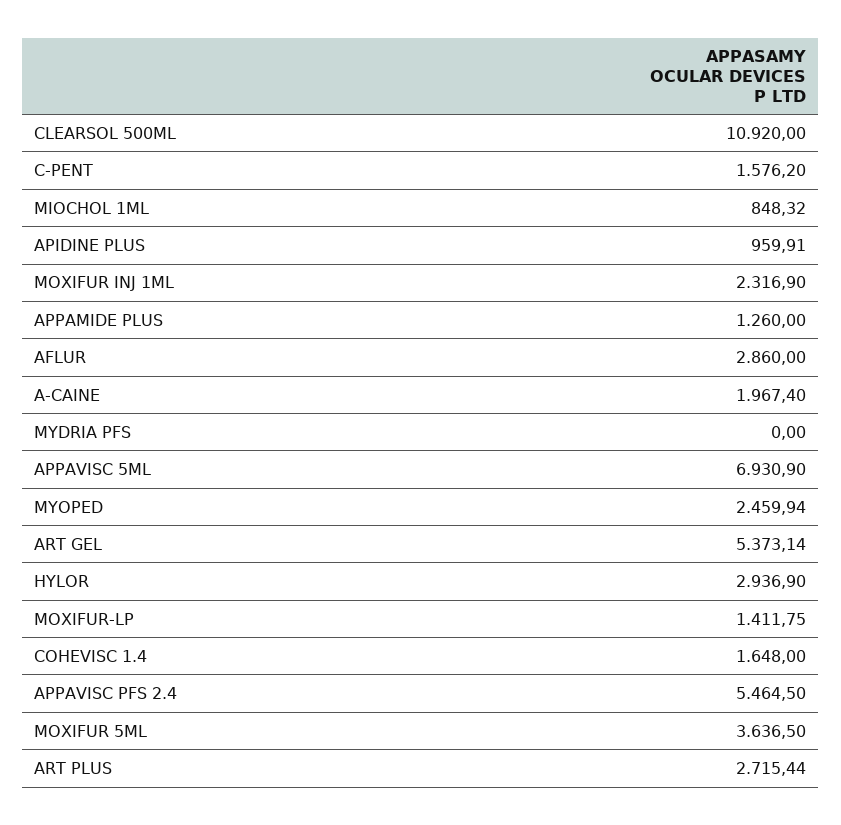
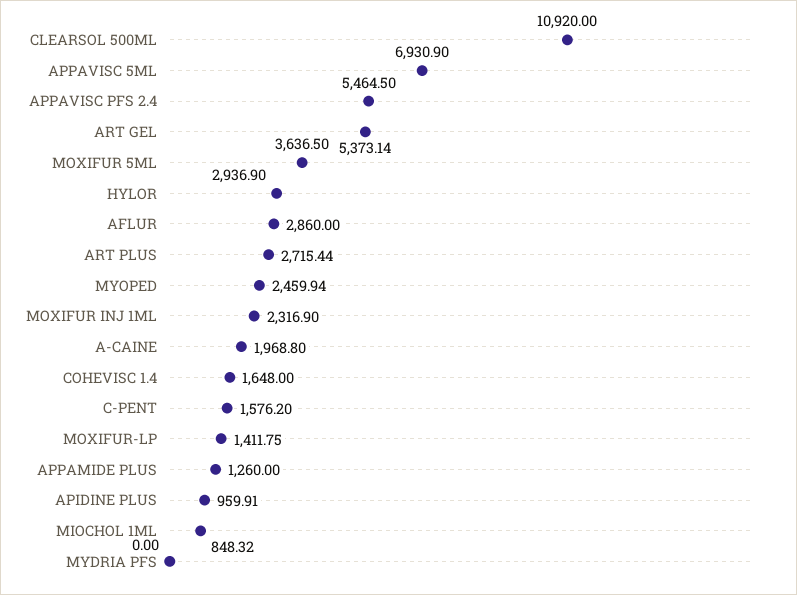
  {
    "CLEARSOL 500ML": 10920,
    "C-PENT": 1576.2,
    "MIOCHOL 1ML": 848.32,
    "APIDINE PLUS": 959.91,
    "MOXIFUR INJ 1ML": 2316.9,
    "APPAMIDE PLUS": 1260,
    "AFLUR": 2860,
-   "A-CAINE": 1967.4,
+   "A-CAINE": 1968.8,
    "MYDRIA PFS": 0,
    "APPAVISC 5ML": 6930.9,
    "MYOPED": 2459.94,
    "ART GEL": 5373.14,
    "HYLOR": 2936.9,
    "MOXIFUR-LP": 1411.75,
    "COHEVISC 1.4": 1648,
    "APPAVISC PFS 2.4": 5464.5,
    "MOXIFUR 5ML": 3636.5,
    "ART PLUS": 2715.44
  }

